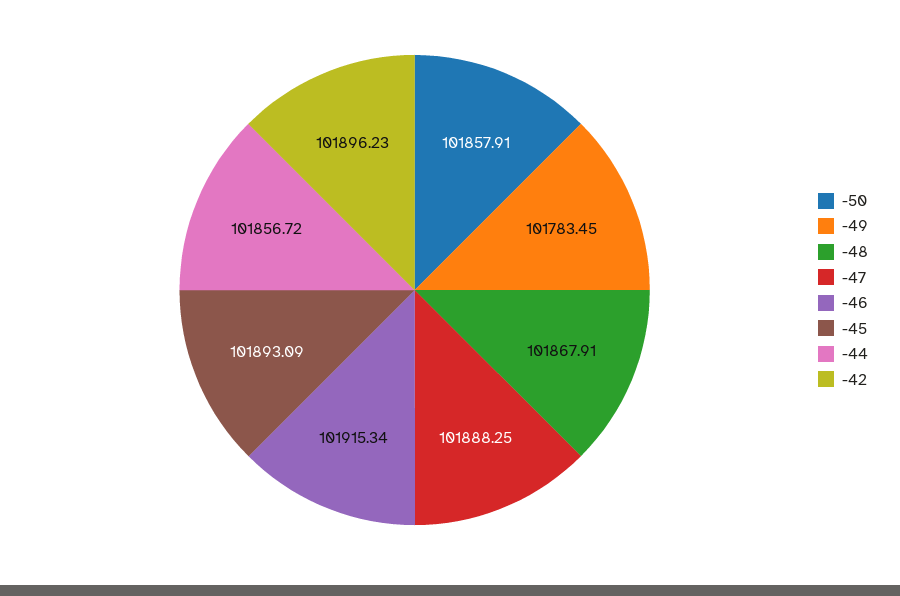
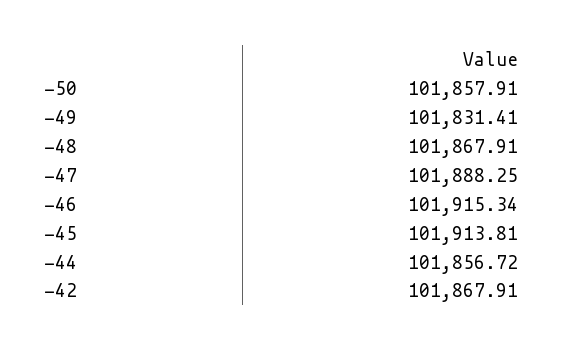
  {
    "-50": 101857.91,
-   "-49": 101783.45,
+   "-49": 101831.41,
    "-48": 101867.91,
    "-47": 101888.25,
    "-46": 101915.34,
-   "-45": 101893.09,
+   "-45": 101913.81,
    "-44": 101856.72,
-   "-42": 101896.23
+   "-42": 101867.91
  }

